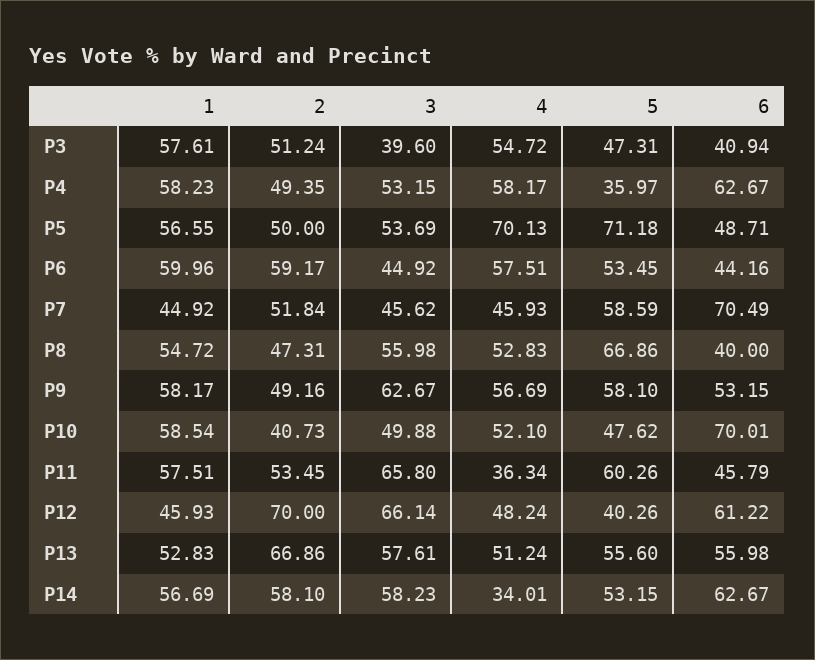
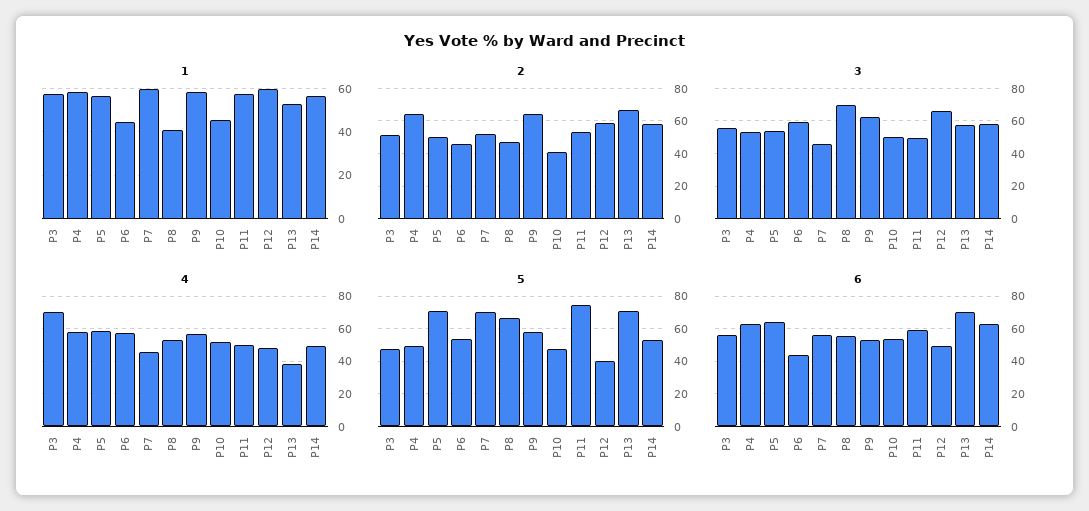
  {
    "1": {
      "P3": 57.61,
      "P4": 58.23,
      "P5": 56.55,
-     "P6": 59.96,
+     "P6": 45,
-     "P7": 44.92,
+     "P7": 60,
-     "P8": 54.72,
+     "P8": 40,
      "P9": 58.17,
-     "P10": 58.54,
+     "P10": 45,
      "P11": 57.51,
-     "P12": 45.93,
+     "P12": 60,
      "P13": 52.83,
      "P14": 56.69
    },
    "2": {
      "P3": 51.24,
-     "P4": 49.35,
+     "P4": 65,
      "P5": 50,
-     "P6": 59.17,
+     "P6": 45,
      "P7": 51.84,
      "P8": 47.31,
-     "P9": 49.16,
+     "P9": 65,
      "P10": 40.73,
      "P11": 53.45,
-     "P12": 70,
+     "P12": 60,
      "P13": 66.86,
      "P14": 58.1
    },
    "3": {
-     "P3": 39.6,
+     "P3": 55,
      "P4": 53.15,
      "P5": 53.69,
-     "P6": 44.92,
+     "P6": 60,
      "P7": 45.62,
-     "P8": 55.98,
+     "P8": 70,
      "P9": 62.67,
      "P10": 49.88,
-     "P11": 65.8,
+     "P11": 50,
      "P12": 66.14,
      "P13": 57.61,
      "P14": 58.23
    },
    "4": {
-     "P3": 54.72,
+     "P3": 70,
      "P4": 58.17,
-     "P5": 70.13,
+     "P5": 60,
      "P6": 57.51,
      "P7": 45.93,
      "P8": 52.83,
      "P9": 56.69,
      "P10": 52.1,
-     "P11": 36.34,
+     "P11": 50,
      "P12": 48.24,
-     "P13": 51.24,
+     "P13": 40,
-     "P14": 34.01
+     "P14": 50
    },
    "5": {
      "P3": 47.31,
-     "P4": 35.97,
+     "P4": 50,
      "P5": 71.18,
      "P6": 53.45,
-     "P7": 58.59,
+     "P7": 70,
      "P8": 66.86,
      "P9": 58.1,
      "P10": 47.62,
-     "P11": 60.26,
+     "P11": 75,
      "P12": 40.26,
-     "P13": 55.6,
+     "P13": 70,
      "P14": 53.15
    },
    "6": {
-     "P3": 40.94,
+     "P3": 55,
      "P4": 62.67,
-     "P5": 48.71,
+     "P5": 65,
      "P6": 44.16,
-     "P7": 70.49,
+     "P7": 55,
-     "P8": 40,
+     "P8": 55,
      "P9": 53.15,
-     "P10": 70.01,
+     "P10": 55,
-     "P11": 45.79,
+     "P11": 60,
-     "P12": 61.22,
+     "P12": 50,
-     "P13": 55.98,
+     "P13": 70,
      "P14": 62.67
    }
  }

